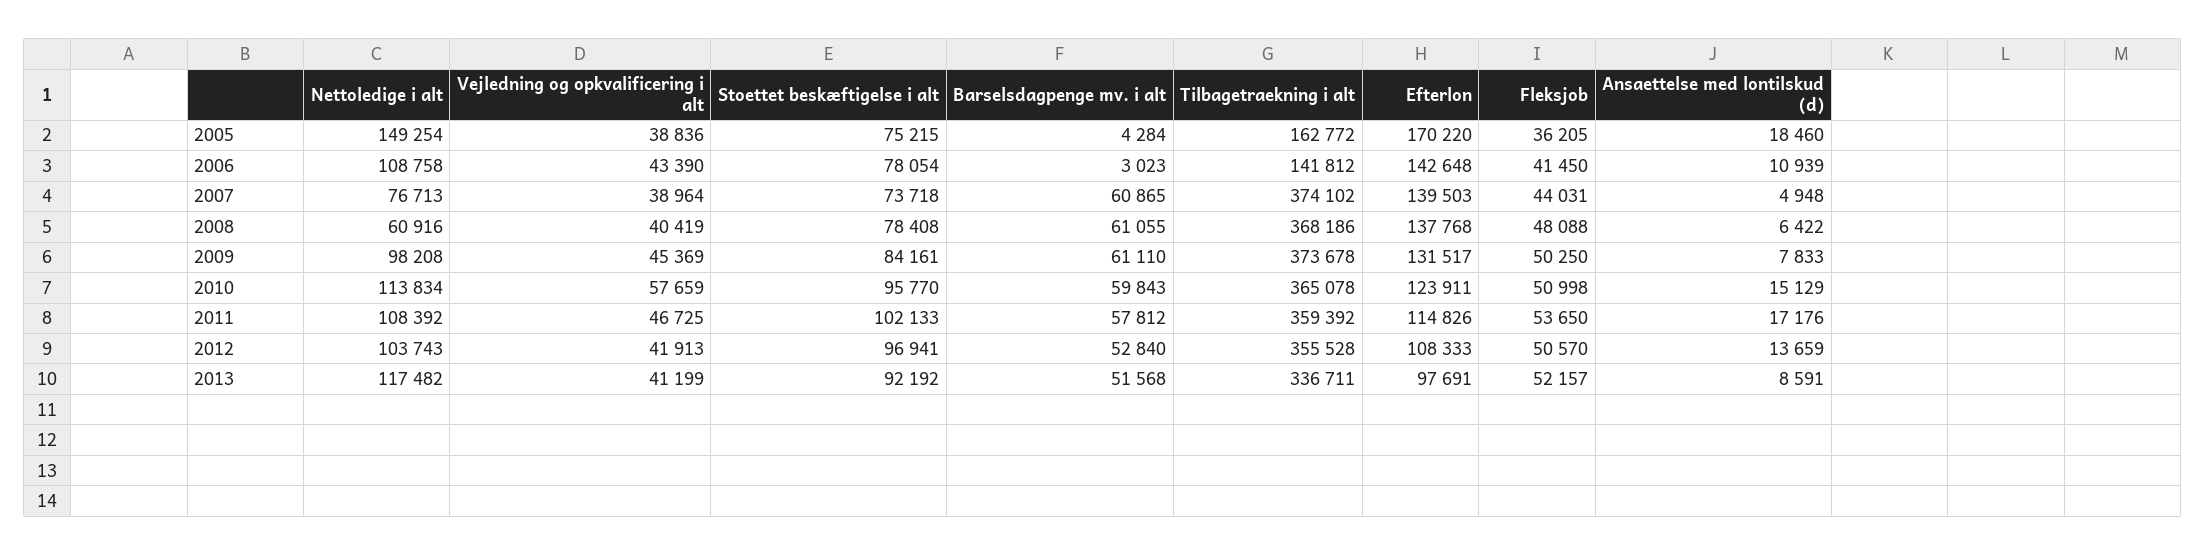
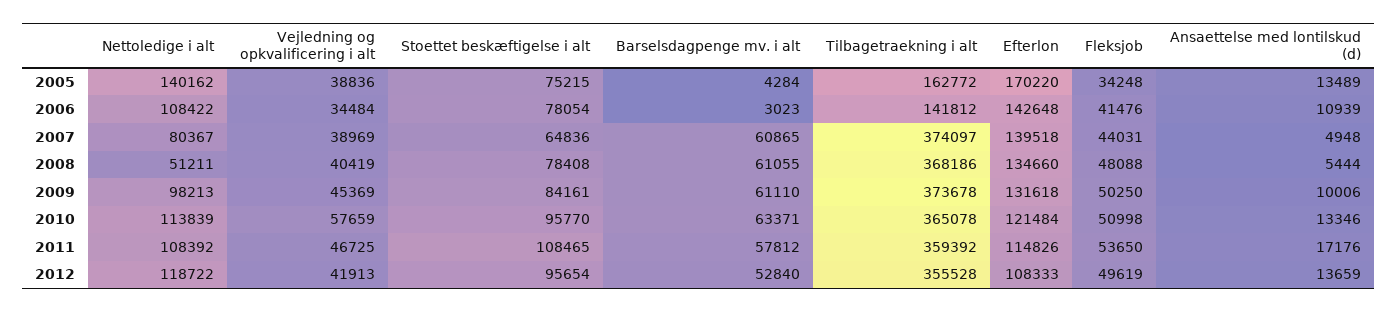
  {
    "Nettoledige i alt": {
-     "2005": 149254,
+     "2005": 140162,
-     "2006": 108758,
+     "2006": 108422,
-     "2007": 76713,
+     "2007": 80367,
-     "2008": 60916,
+     "2008": 51211,
-     "2009": 98208,
+     "2009": 98213,
-     "2010": 113834,
+     "2010": 113839,
      "2011": 108392,
-     "2012": 103743,
+     "2012": 118722
-     "2013": 117482
    },
    "Vejledning og opkvalificering i alt": {
      "2005": 38836,
-     "2006": 43390,
+     "2006": 34484,
-     "2007": 38964,
+     "2007": 38969,
      "2008": 40419,
      "2009": 45369,
      "2010": 57659,
      "2011": 46725,
-     "2012": 41913,
+     "2012": 41913
-     "2013": 41199
    },
    "Stoettet beskæftigelse i alt": {
      "2005": 75215,
      "2006": 78054,
-     "2007": 73718,
+     "2007": 64836,
      "2008": 78408,
      "2009": 84161,
      "2010": 95770,
-     "2011": 102133,
+     "2011": 108465,
-     "2012": 96941,
+     "2012": 95654
-     "2013": 92192
    },
    "Barselsdagpenge mv. i alt": {
      "2005": 4284,
      "2006": 3023,
      "2007": 60865,
      "2008": 61055,
      "2009": 61110,
-     "2010": 59843,
+     "2010": 63371,
      "2011": 57812,
-     "2012": 52840,
+     "2012": 52840
-     "2013": 51568
    },
    "Tilbagetraekning i alt": {
      "2005": 162772,
      "2006": 141812,
-     "2007": 374102,
+     "2007": 374097,
      "2008": 368186,
      "2009": 373678,
      "2010": 365078,
      "2011": 359392,
-     "2012": 355528,
+     "2012": 355528
-     "2013": 336711
    },
    "Efterlon": {
      "2005": 170220,
      "2006": 142648,
-     "2007": 139503,
+     "2007": 139518,
-     "2008": 137768,
+     "2008": 134660,
-     "2009": 131517,
+     "2009": 131618,
-     "2010": 123911,
+     "2010": 121484,
      "2011": 114826,
-     "2012": 108333,
+     "2012": 108333
-     "2013": 97691
    },
    "Fleksjob": {
-     "2005": 36205,
+     "2005": 34248,
-     "2006": 41450,
+     "2006": 41476,
      "2007": 44031,
      "2008": 48088,
      "2009": 50250,
      "2010": 50998,
      "2011": 53650,
-     "2012": 50570,
+     "2012": 49619
-     "2013": 52157
    },
    "Ansaettelse med lontilskud (d)": {
-     "2005": 18460,
+     "2005": 13489,
      "2006": 10939,
      "2007": 4948,
-     "2008": 6422,
+     "2008": 5444,
-     "2009": 7833,
+     "2009": 10006,
-     "2010": 15129,
+     "2010": 13346,
      "2011": 17176,
-     "2012": 13659,
+     "2012": 13659
-     "2013": 8591
    }
  }

